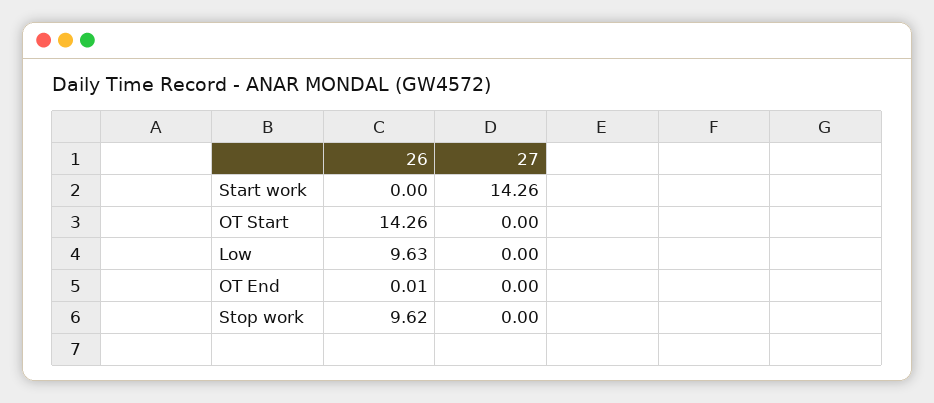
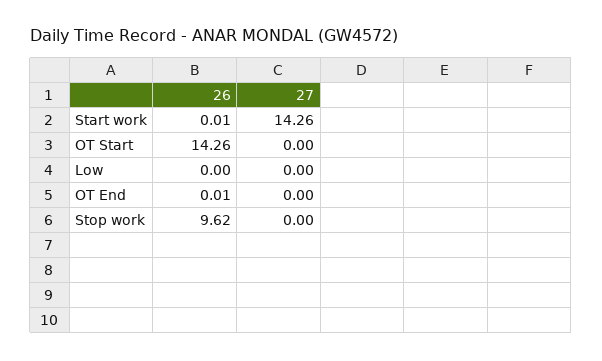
  {
    "26": {
-     "Start work": 0,
+     "Start work": 0.01,
      "OT Start": 14.26,
-     "Low": 9.63,
+     "Low": 0,
      "OT End": 0.01,
      "Stop work": 9.62
    },
    "27": {
      "Start work": 14.26,
      "OT Start": 0,
      "Low": 0,
      "OT End": 0,
      "Stop work": 0
    }
  }

